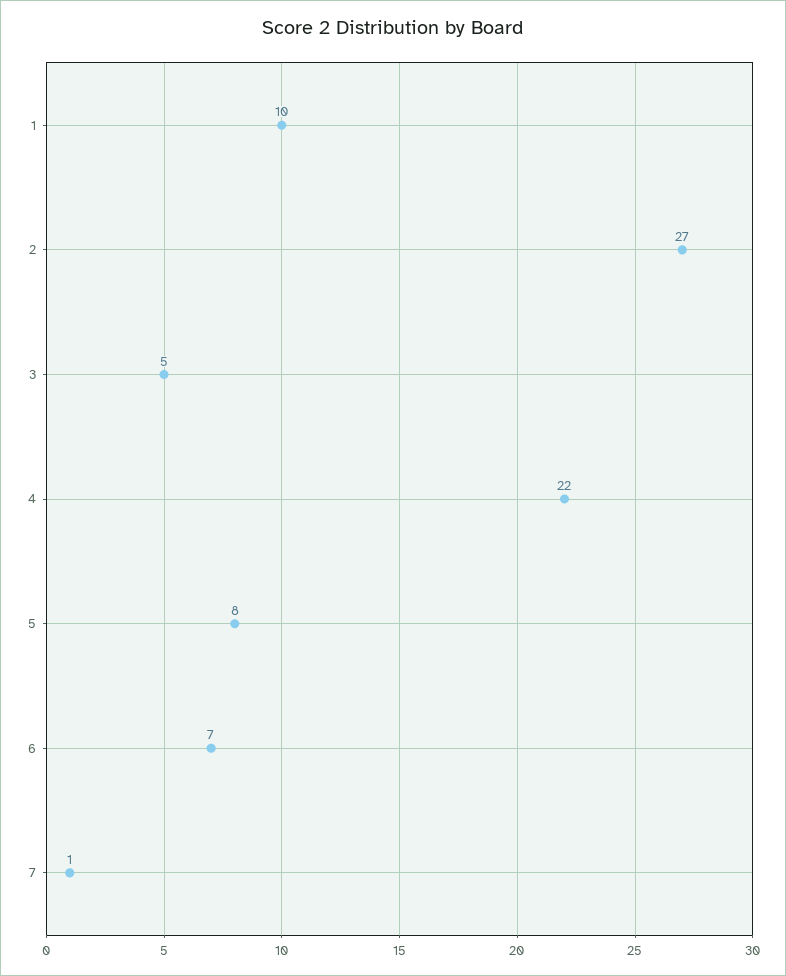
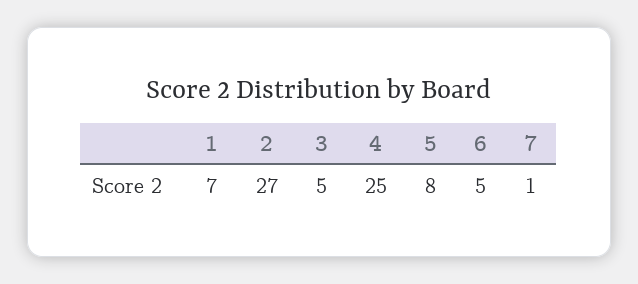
  {
-   "1": 10,
+   "1": 7,
    "2": 27,
    "3": 5,
-   "4": 22,
+   "4": 25,
    "5": 8,
-   "6": 7,
+   "6": 5,
    "7": 1
  }

